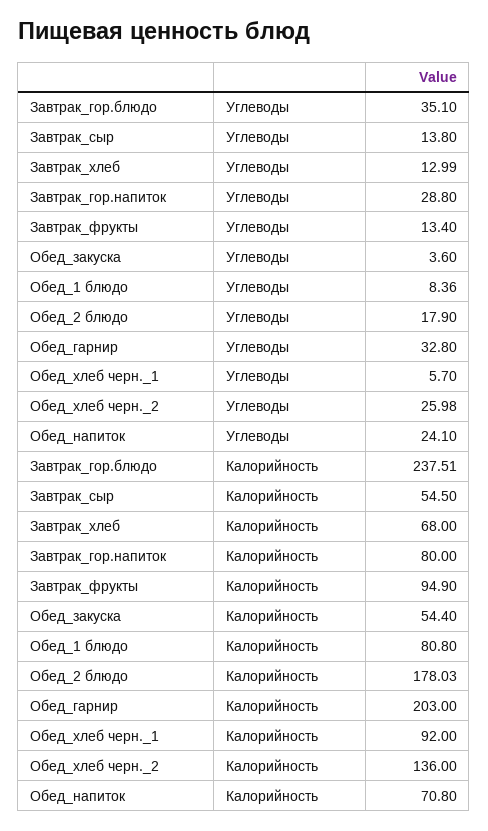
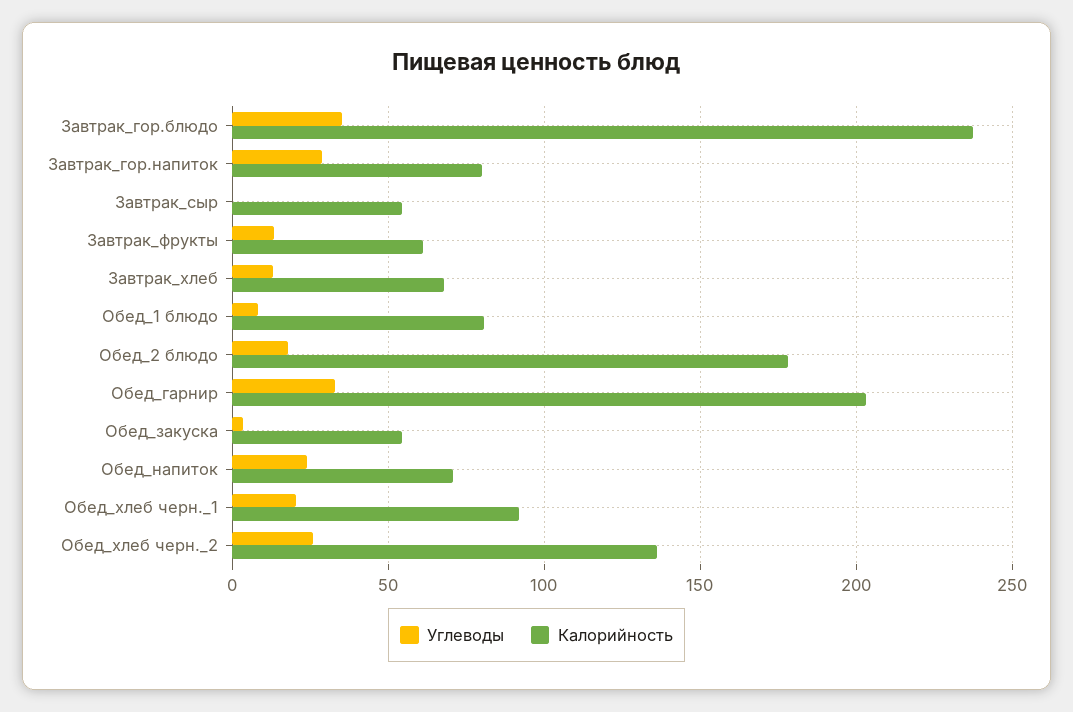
  {
    "Углеводы": {
      "Завтрак_гор.блюдо": 35.1,
-     "Завтрак_сыр": 13.8,
+     "Завтрак_сыр": 0,
      "Завтрак_хлеб": 12.99,
      "Завтрак_гор.напиток": 28.8,
      "Завтрак_фрукты": 13.4,
      "Обед_закуска": 3.6,
      "Обед_1 блюдо": 8.36,
      "Обед_2 блюдо": 17.9,
      "Обед_гарнир": 32.8,
-     "Обед_хлеб черн._1": 5.7,
+     "Обед_хлеб черн._1": 20,
      "Обед_хлеб черн._2": 25.98,
      "Обед_напиток": 24.1
    },
    "Калорийность": {
      "Завтрак_гор.блюдо": 237.51,
      "Завтрак_сыр": 54.5,
      "Завтрак_хлеб": 68,
      "Завтрак_гор.напиток": 80,
-     "Завтрак_фрукты": 94.9,
+     "Завтрак_фрукты": 60,
      "Обед_закуска": 54.4,
      "Обед_1 блюдо": 80.8,
      "Обед_2 блюдо": 178.03,
      "Обед_гарнир": 203,
      "Обед_хлеб черн._1": 92,
      "Обед_хлеб черн._2": 136,
      "Обед_напиток": 70.8
    }
  }

